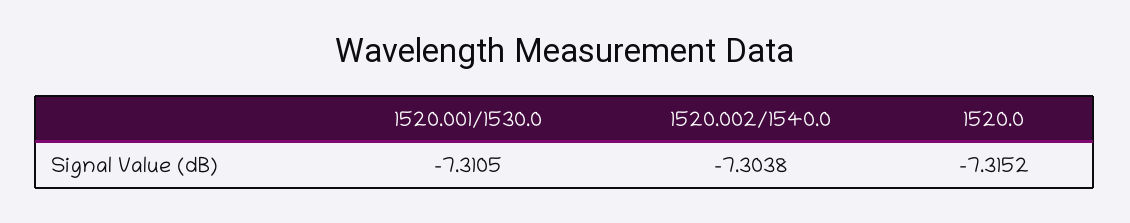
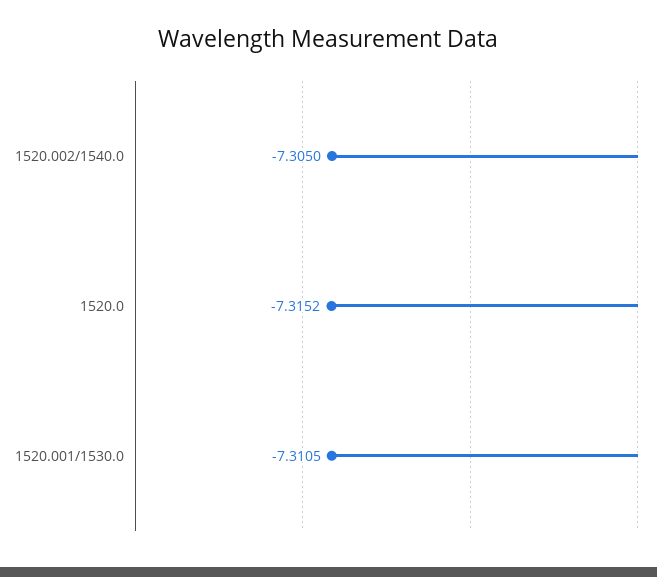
  {
    "1520.001/1530.0": -7.3105,
-   "1520.002/1540.0": -7.3038,
+   "1520.002/1540.0": -7.305,
    "1520.0": -7.3152
  }

